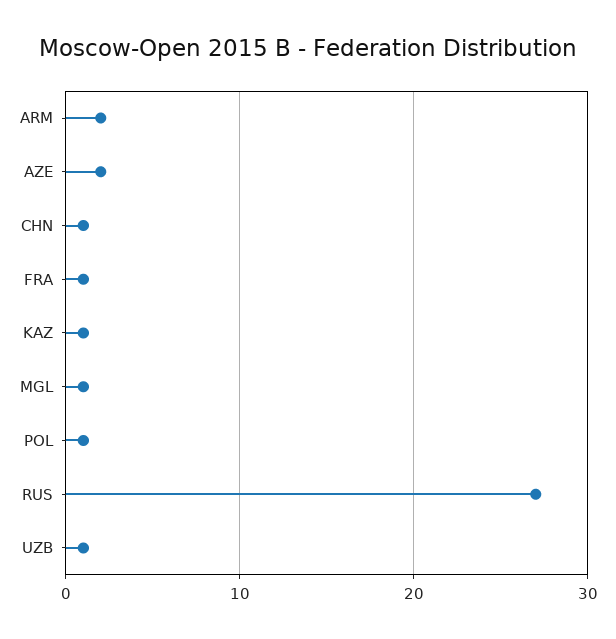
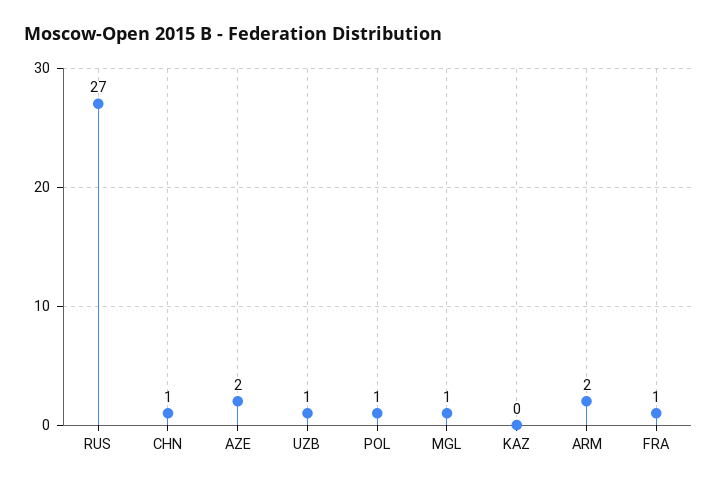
  {
    "ARM": 2,
    "AZE": 2,
    "CHN": 1,
    "FRA": 1,
-   "KAZ": 1,
+   "KAZ": 0,
    "MGL": 1,
    "POL": 1,
    "RUS": 27,
    "UZB": 1
  }

